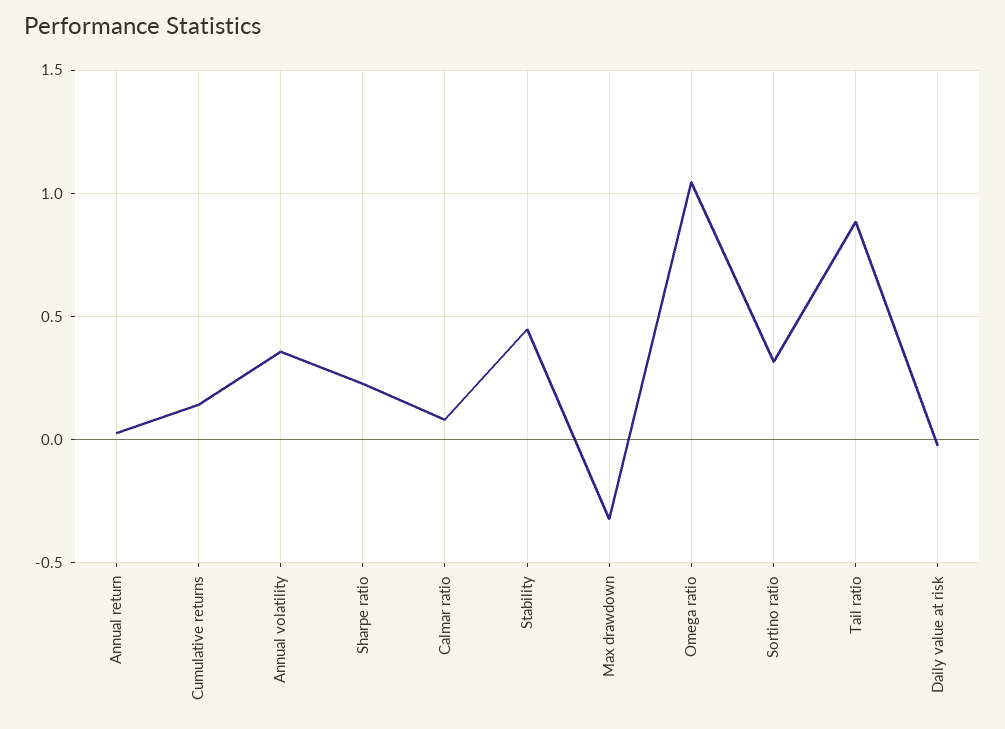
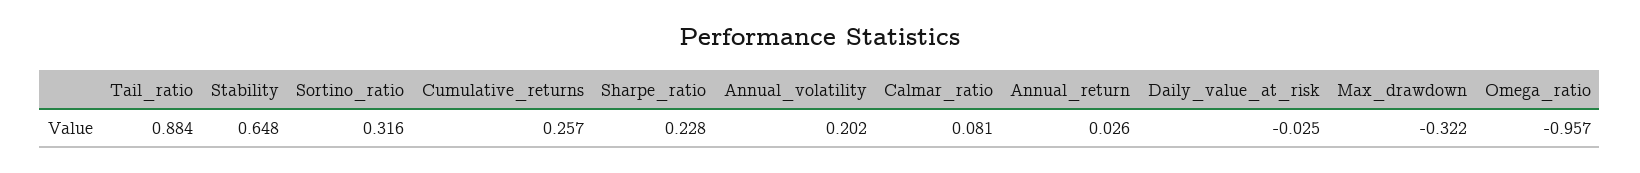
  {
    "Annual return": 0.026,
-   "Cumulative returns": 0.15,
+   "Cumulative returns": 0.257,
-   "Annual volatility": 0.35,
+   "Annual volatility": 0.202,
    "Sharpe ratio": 0.228,
    "Calmar ratio": 0.081,
-   "Stability": 0.45,
+   "Stability": 0.648,
    "Max drawdown": -0.322,
-   "Omega ratio": 1.05,
+   "Omega ratio": -0.957,
    "Sortino ratio": 0.316,
    "Tail ratio": 0.884,
    "Daily value at risk": -0.025
  }

